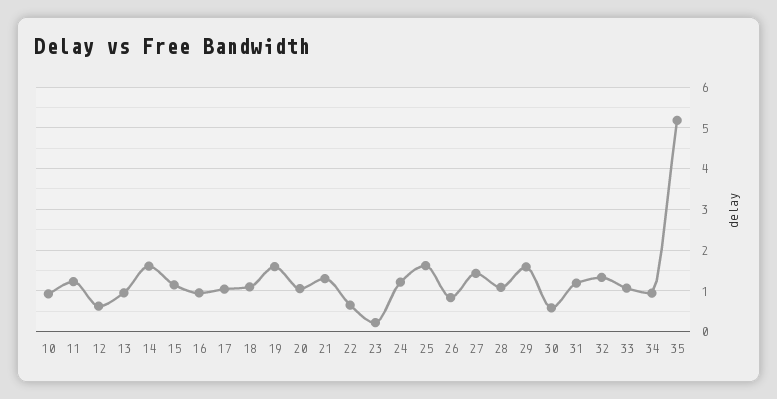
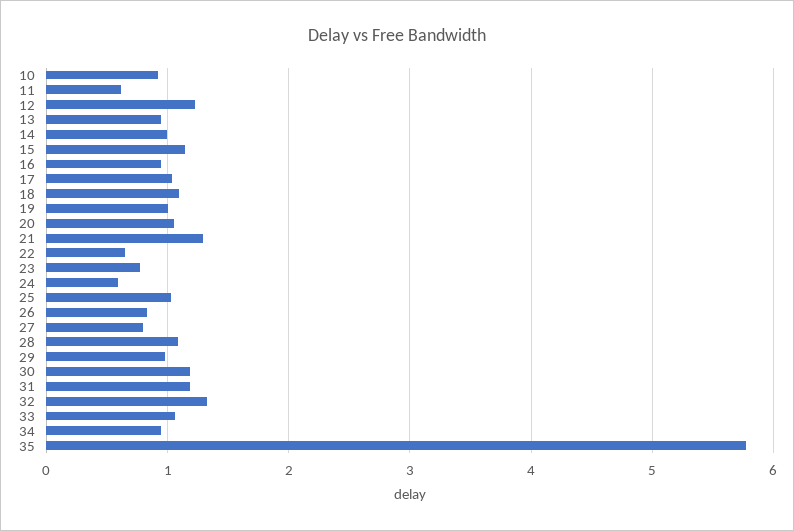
  {
    "10": 0.9,
-   "11": 1.2,
+   "11": 0.6,
-   "12": 0.6,
+   "12": 1.2,
    "13": 0.9,
-   "14": 1.6,
+   "14": 1,
    "15": 1.1,
    "16": 0.9,
    "17": 1,
    "18": 1.1,
-   "19": 1.6,
+   "19": 1,
    "20": 1.1,
    "21": 1.3,
    "22": 0.6,
-   "23": 0.2,
+   "23": 0.8,
-   "24": 1.2,
+   "24": 0.6,
-   "25": 1.6,
+   "25": 1,
    "26": 0.8,
-   "27": 1.4,
+   "27": 0.8,
    "28": 1.1,
-   "29": 1.6,
+   "29": 1,
-   "30": 0.6,
+   "30": 1.2,
    "31": 1.2,
    "32": 1.3,
    "33": 1.1,
    "34": 0.9,
-   "35": 5.2
+   "35": 5.8
  }

